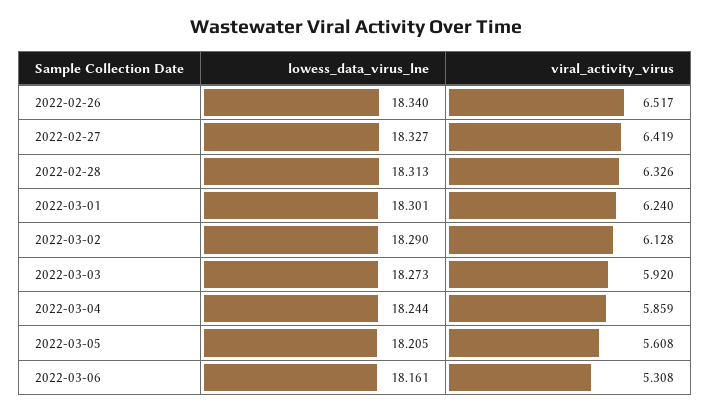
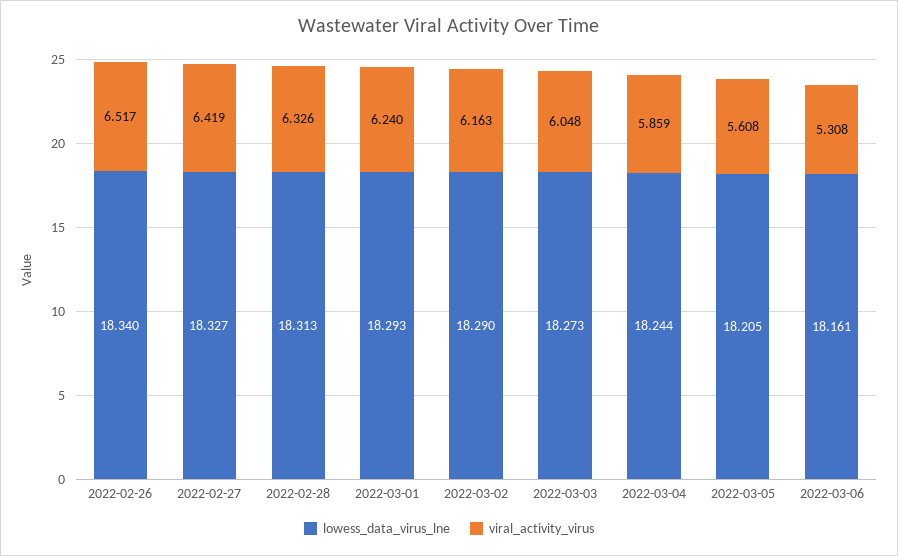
  {
    "lowess_data_virus_lne": {
      "2022-02-26": 18.34,
      "2022-02-27": 18.327,
      "2022-02-28": 18.313,
-     "2022-03-01": 18.301,
+     "2022-03-01": 18.293,
      "2022-03-02": 18.29,
      "2022-03-03": 18.273,
      "2022-03-04": 18.244,
      "2022-03-05": 18.205,
      "2022-03-06": 18.161
    },
    "viral_activity_virus": {
      "2022-02-26": 6.517,
      "2022-02-27": 6.419,
      "2022-02-28": 6.326,
      "2022-03-01": 6.24,
-     "2022-03-02": 6.128,
+     "2022-03-02": 6.163,
-     "2022-03-03": 5.92,
+     "2022-03-03": 6.048,
      "2022-03-04": 5.859,
      "2022-03-05": 5.608,
      "2022-03-06": 5.308
    }
  }

